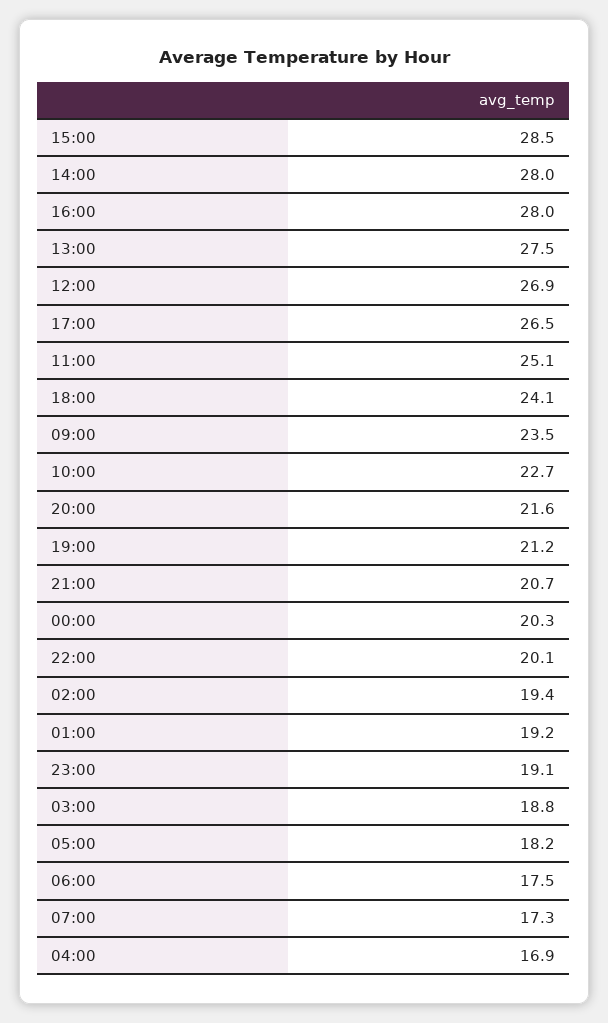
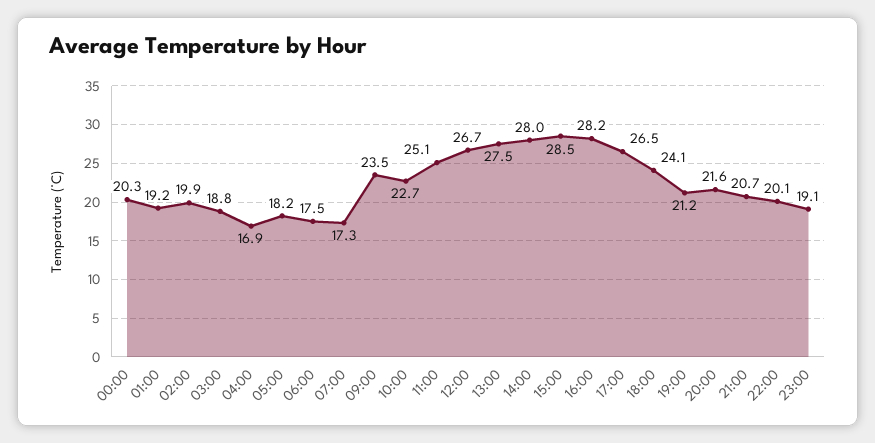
  {
    "15:00": 28.5,
    "14:00": 28,
-   "16:00": 28,
+   "16:00": 28.2,
    "13:00": 27.5,
-   "12:00": 26.9,
+   "12:00": 26.7,
    "17:00": 26.5,
    "11:00": 25.1,
    "18:00": 24.1,
    "09:00": 23.5,
    "10:00": 22.7,
    "20:00": 21.6,
    "19:00": 21.2,
    "21:00": 20.7,
    "00:00": 20.3,
    "22:00": 20.1,
-   "02:00": 19.4,
+   "02:00": 19.9,
    "01:00": 19.2,
    "23:00": 19.1,
    "03:00": 18.8,
    "05:00": 18.2,
    "06:00": 17.5,
    "07:00": 17.3,
    "04:00": 16.9
  }

